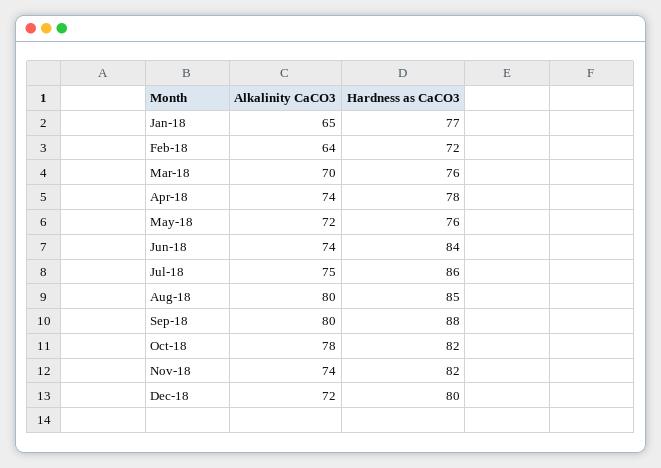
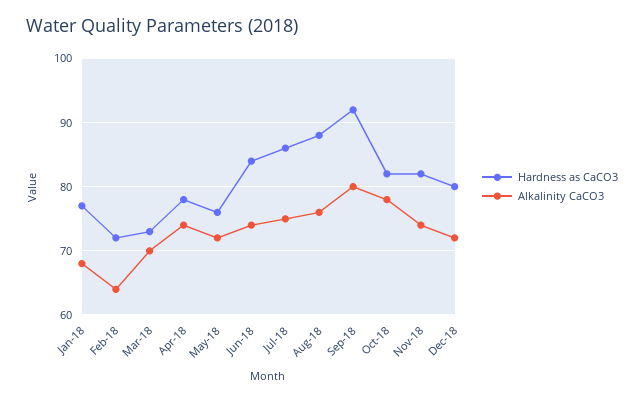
  {
    "Alkalinity CaCO3": {
-     "Jan-18": 65,
+     "Jan-18": 68,
      "Feb-18": 64,
      "Mar-18": 70,
      "Apr-18": 74,
      "May-18": 72,
      "Jun-18": 74,
      "Jul-18": 75,
-     "Aug-18": 80,
+     "Aug-18": 76,
      "Sep-18": 80,
      "Oct-18": 78,
      "Nov-18": 74,
      "Dec-18": 72
    },
    "Hardness as CaCO3": {
      "Jan-18": 77,
      "Feb-18": 72,
-     "Mar-18": 76,
+     "Mar-18": 73,
      "Apr-18": 78,
      "May-18": 76,
      "Jun-18": 84,
      "Jul-18": 86,
-     "Aug-18": 85,
+     "Aug-18": 88,
-     "Sep-18": 88,
+     "Sep-18": 92,
      "Oct-18": 82,
      "Nov-18": 82,
      "Dec-18": 80
    }
  }

